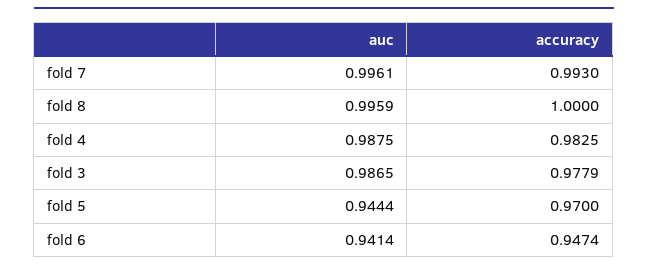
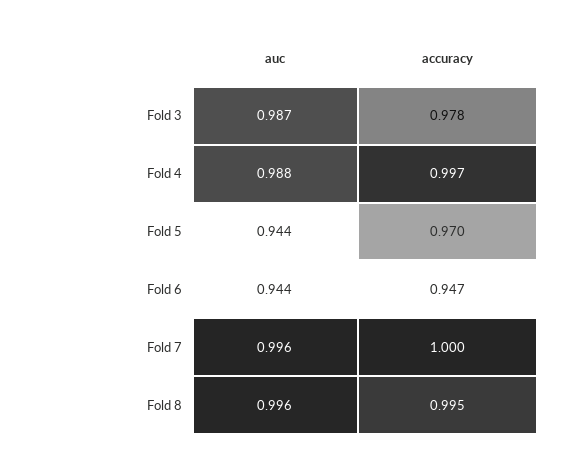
  {
    "auc": {
      "fold 7": 0.9961,
      "fold 8": 0.9959,
      "fold 4": 0.9875,
      "fold 3": 0.9865,
      "fold 5": 0.9444,
-     "fold 6": 0.9414
+     "fold 6": 0.944
    },
    "accuracy": {
-     "fold 7": 0.993,
+     "fold 7": 1,
-     "fold 8": 1,
+     "fold 8": 0.995,
-     "fold 4": 0.9825,
+     "fold 4": 0.997,
      "fold 3": 0.9779,
      "fold 5": 0.97,
      "fold 6": 0.9474
    }
  }

